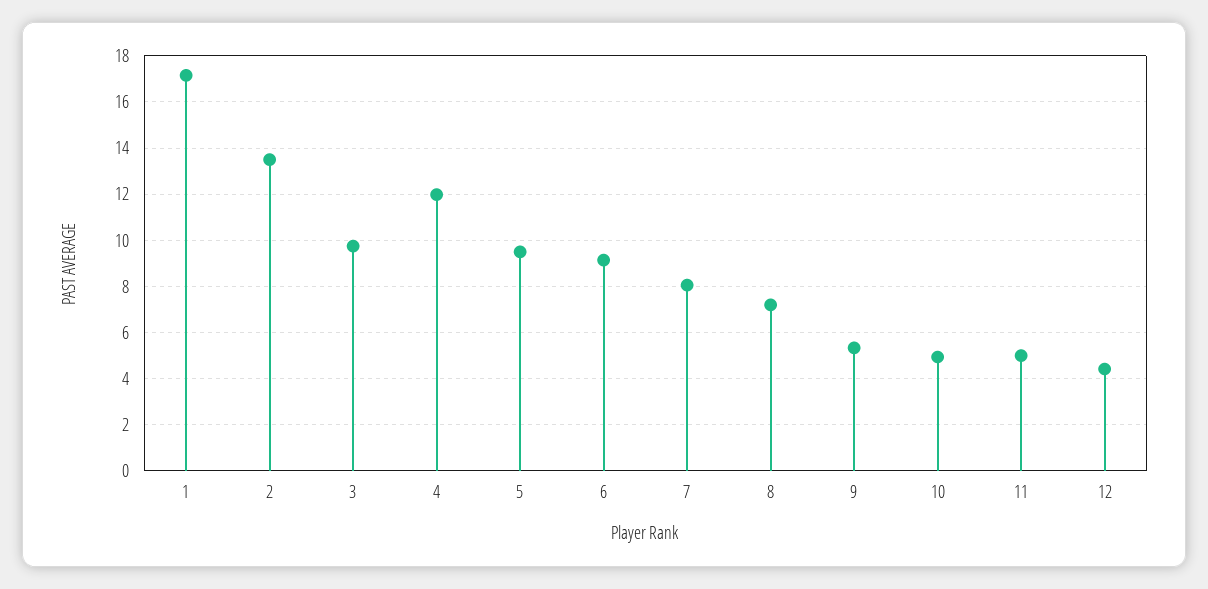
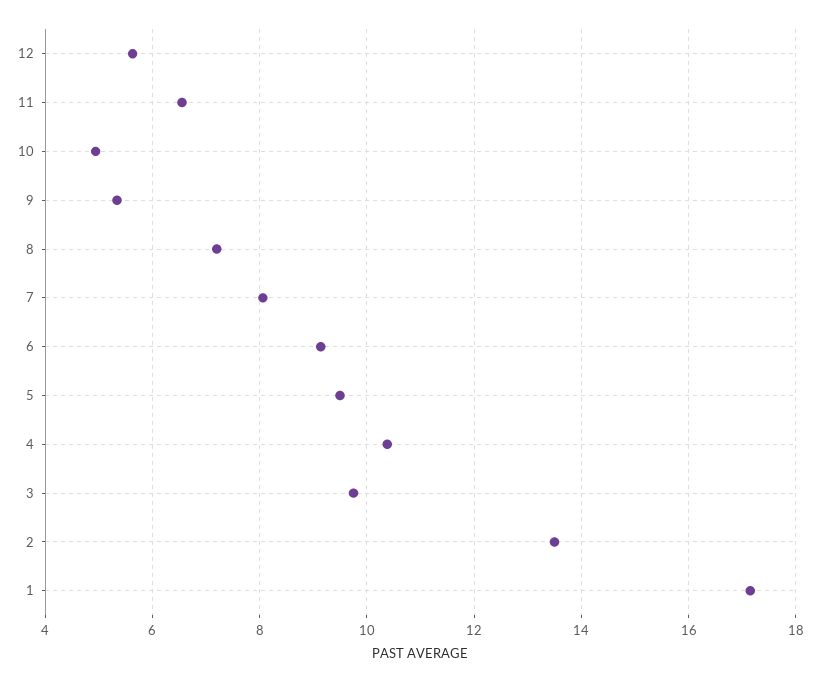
  {
    "1": 17.2,
    "2": 13.6,
    "3": 9.8,
-   "4": 12,
+   "4": 10.4,
    "5": 9.6,
    "6": 9.2,
    "7": 8,
    "8": 7.2,
    "9": 5.4,
    "10": 5,
-   "11": 5,
+   "11": 6.6,
-   "12": 4.5
+   "12": 5.6
  }

